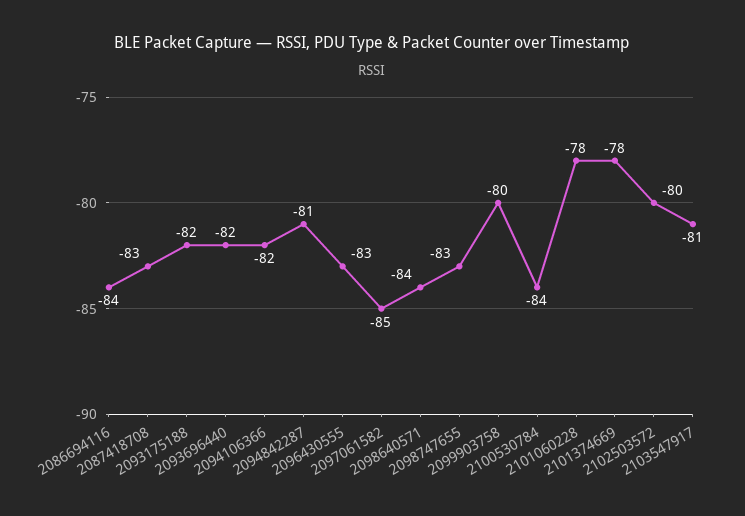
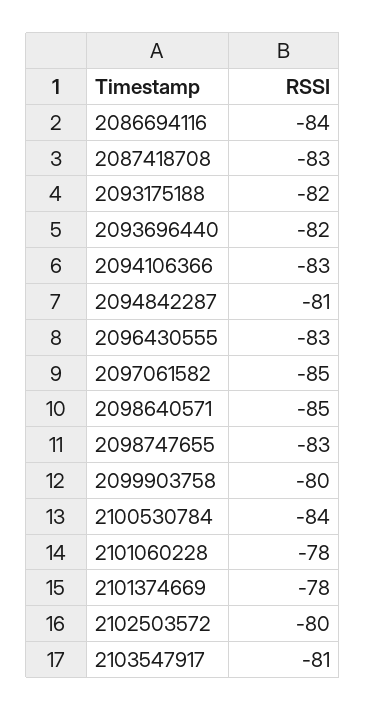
  {
    "2086694116": -84,
    "2087418708": -83,
    "2093175188": -82,
    "2093696440": -82,
-   "2094106366": -82,
+   "2094106366": -83,
    "2094842287": -81,
    "2096430555": -83,
    "2097061582": -85,
-   "2098640571": -84,
+   "2098640571": -85,
    "2098747655": -83,
    "2099903758": -80,
    "2100530784": -84,
    "2101060228": -78,
    "2101374669": -78,
    "2102503572": -80,
    "2103547917": -81
  }

